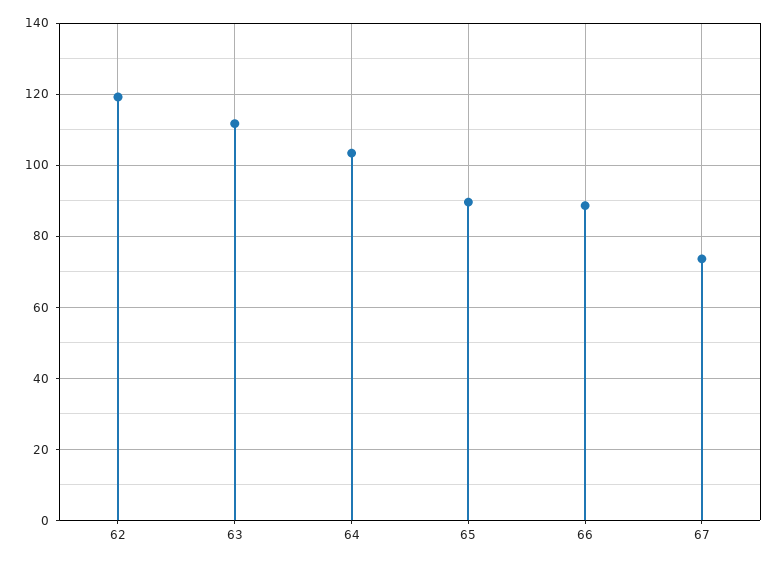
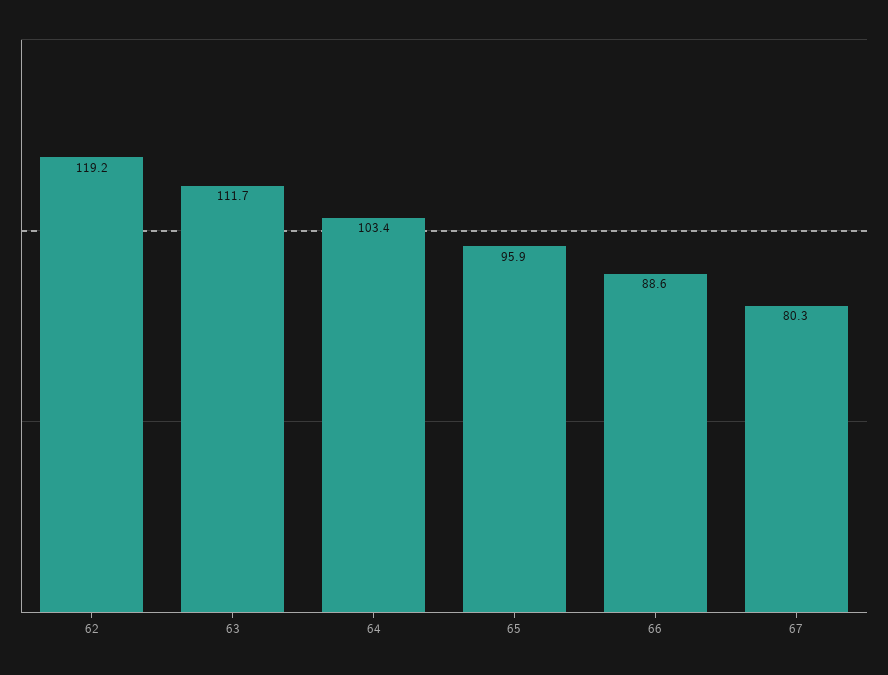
  {
    "62": 119.2,
    "63": 111.7,
    "64": 103.4,
-   "65": 90,
+   "65": 95.9,
    "66": 88.6,
-   "67": 74
+   "67": 80.3
  }

